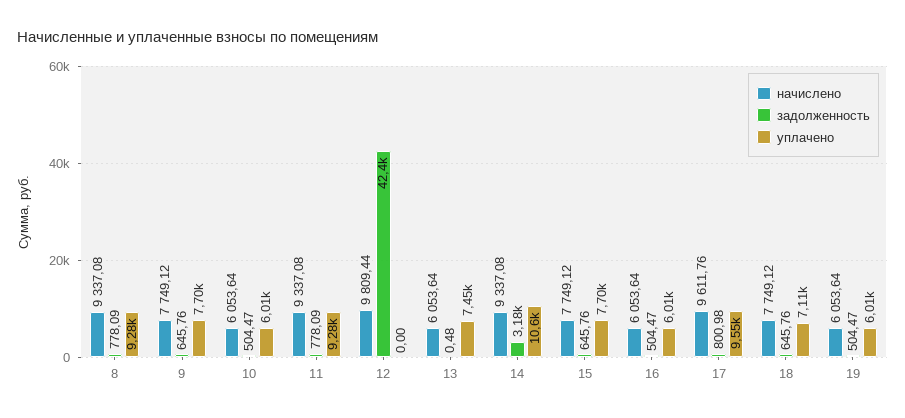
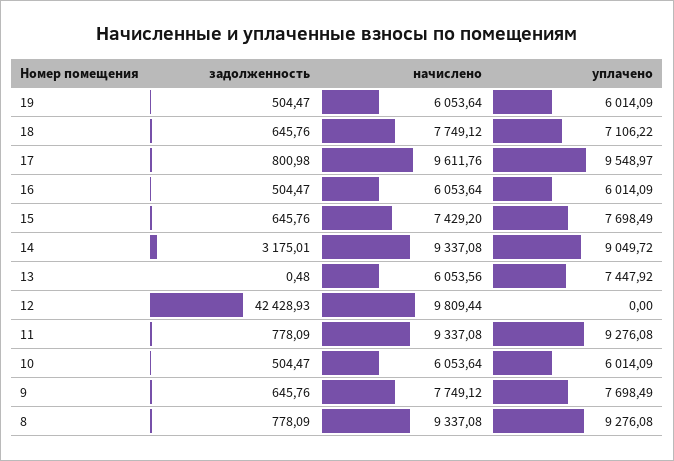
  {
    "начислено": {
      "8": 9337.08,
      "9": 7749.12,
      "10": 6053.64,
      "11": 9337.08,
      "12": 9809.44,
-     "13": 6053.64,
+     "13": 6053.56,
      "14": 9337.08,
-     "15": 7749.12,
+     "15": 7429.2,
      "16": 6053.64,
      "17": 9611.76,
      "18": 7749.12,
      "19": 6053.64
    },
    "задолженность": {
      "8": 778.09,
      "9": 645.76,
      "10": 504.47,
      "11": 778.09,
      "12": 42428.93,
      "13": 0.48,
      "14": 3175.01,
      "15": 645.76,
      "16": 504.47,
      "17": 800.98,
      "18": 645.76,
      "19": 504.47
    },
    "уплачено": {
      "8": 9276.08,
      "9": 7698.49,
      "10": 6014.09,
      "11": 9276.08,
      "12": 0,
      "13": 7447.92,
-     "14": 10600,
+     "14": 9049.72,
      "15": 7698.49,
      "16": 6014.09,
      "17": 9548.97,
      "18": 7106.22,
      "19": 6014.09
    }
  }

